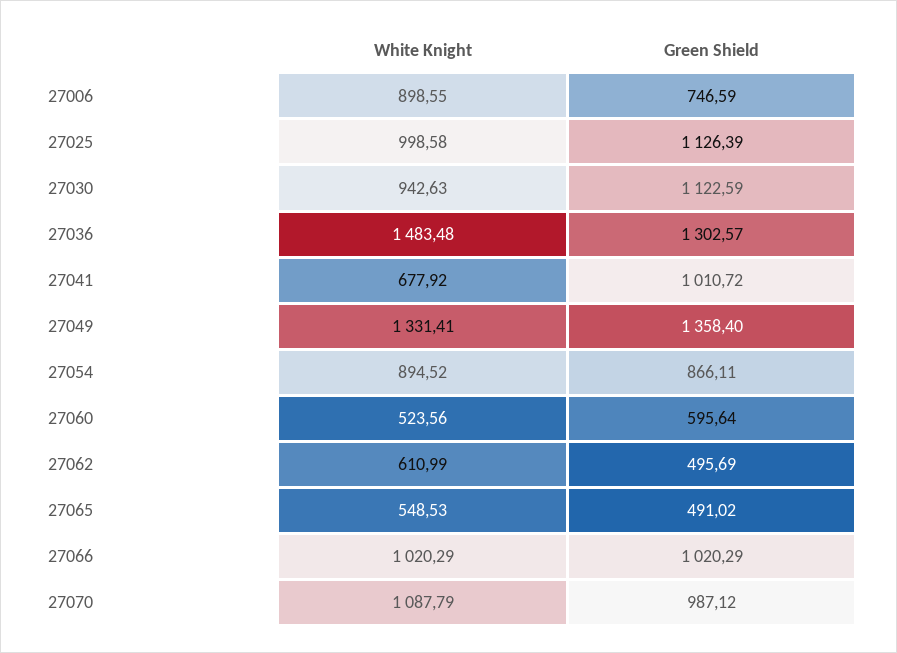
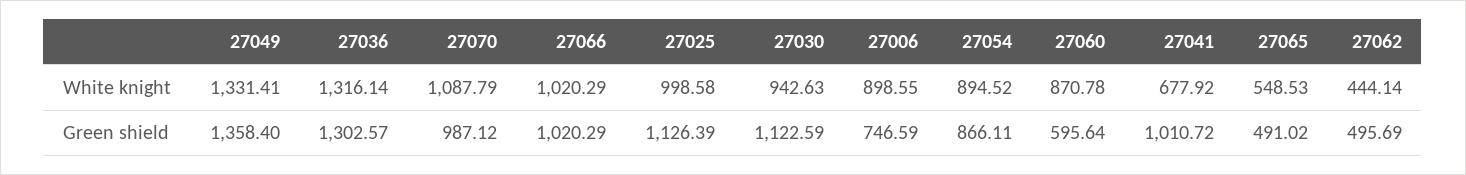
  {
    "White Knight": {
      "27006": 898.55,
      "27025": 998.58,
      "27030": 942.63,
-     "27036": 1483.48,
+     "27036": 1316.14,
      "27041": 677.92,
      "27049": 1331.41,
      "27054": 894.52,
-     "27060": 523.56,
+     "27060": 870.78,
-     "27062": 610.99,
+     "27062": 444.14,
      "27065": 548.53,
      "27066": 1020.29,
      "27070": 1087.79
    },
    "Green Shield": {
      "27006": 746.59,
      "27025": 1126.39,
      "27030": 1122.59,
      "27036": 1302.57,
      "27041": 1010.72,
      "27049": 1358.4,
      "27054": 866.11,
      "27060": 595.64,
      "27062": 495.69,
      "27065": 491.02,
      "27066": 1020.29,
      "27070": 987.12
    }
  }

